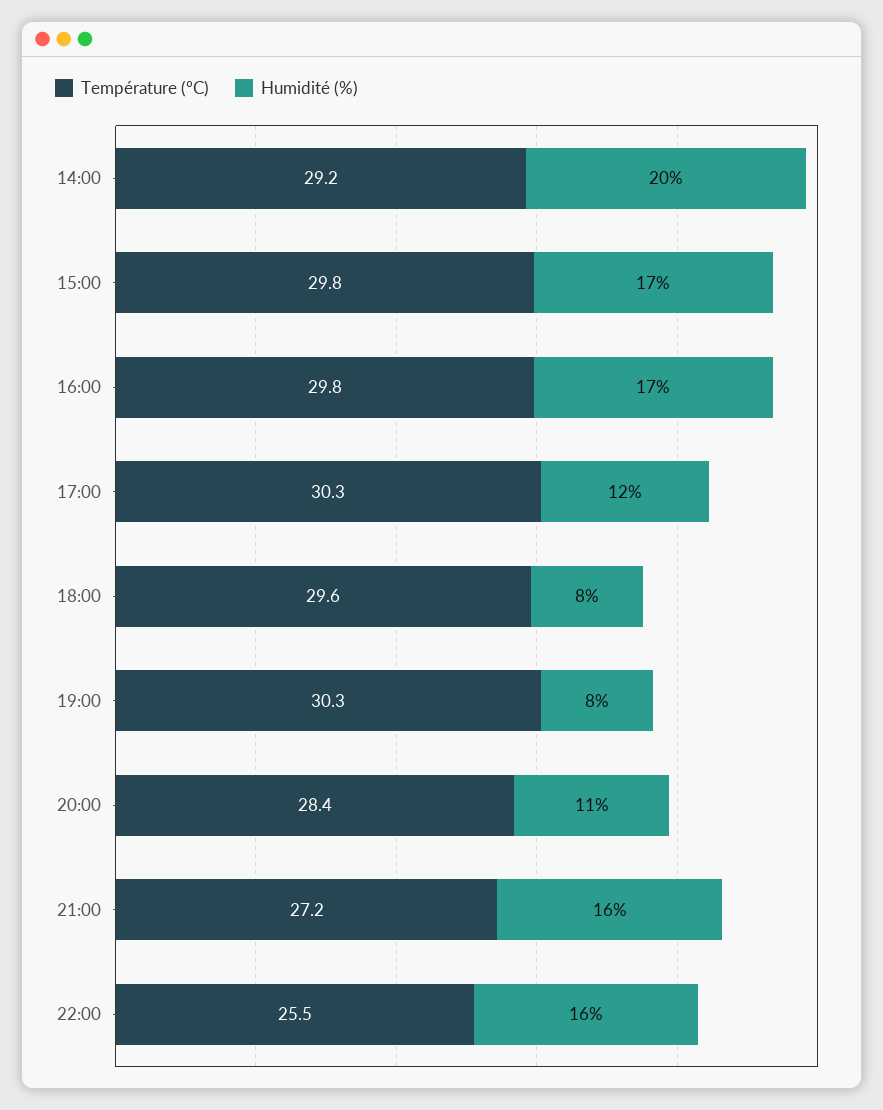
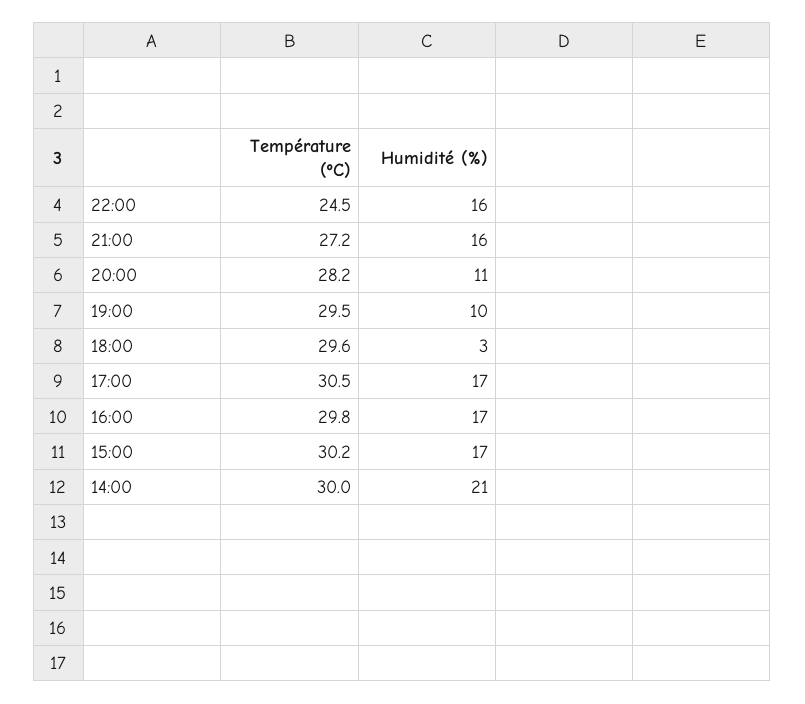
  {
    "Température (ºC)": {
-     "14:00": 29.2,
+     "14:00": 30,
-     "15:00": 29.8,
+     "15:00": 30.2,
      "16:00": 29.8,
-     "17:00": 30.3,
+     "17:00": 30.5,
      "18:00": 29.6,
-     "19:00": 30.3,
+     "19:00": 29.5,
-     "20:00": 28.4,
+     "20:00": 28.2,
      "21:00": 27.2,
-     "22:00": 25.5
+     "22:00": 24.5
    },
    "Humidité (%)": {
-     "14:00": 20,
+     "14:00": 21,
      "15:00": 17,
      "16:00": 17,
-     "17:00": 12,
+     "17:00": 17,
-     "18:00": 8,
+     "18:00": 3,
-     "19:00": 8,
+     "19:00": 10,
      "20:00": 11,
      "21:00": 16,
      "22:00": 16
    }
  }

